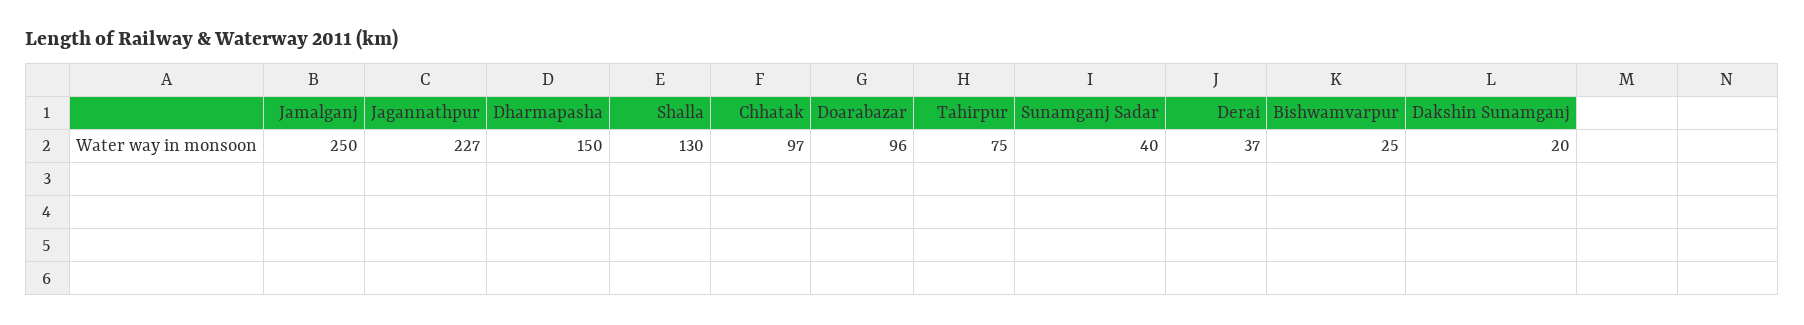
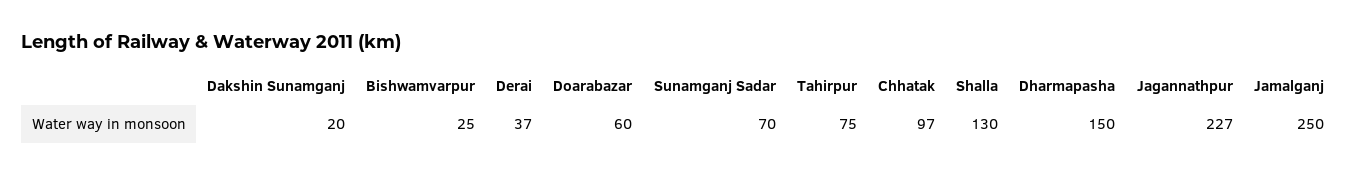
  {
    "Jamalganj": 250,
    "Jagannathpur": 227,
    "Dharmapasha": 150,
    "Shalla": 130,
    "Chhatak": 97,
-   "Doarabazar": 96,
+   "Doarabazar": 60,
    "Tahirpur": 75,
-   "Sunamganj Sadar": 40,
+   "Sunamganj Sadar": 70,
    "Derai": 37,
    "Bishwamvarpur": 25,
    "Dakshin Sunamganj": 20
  }

